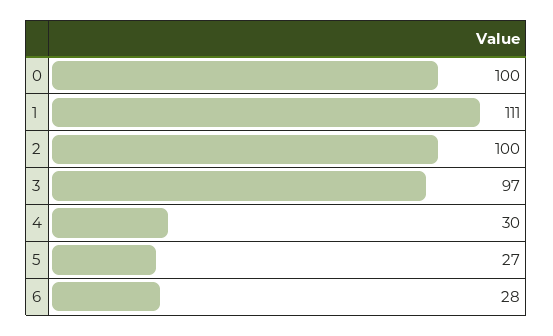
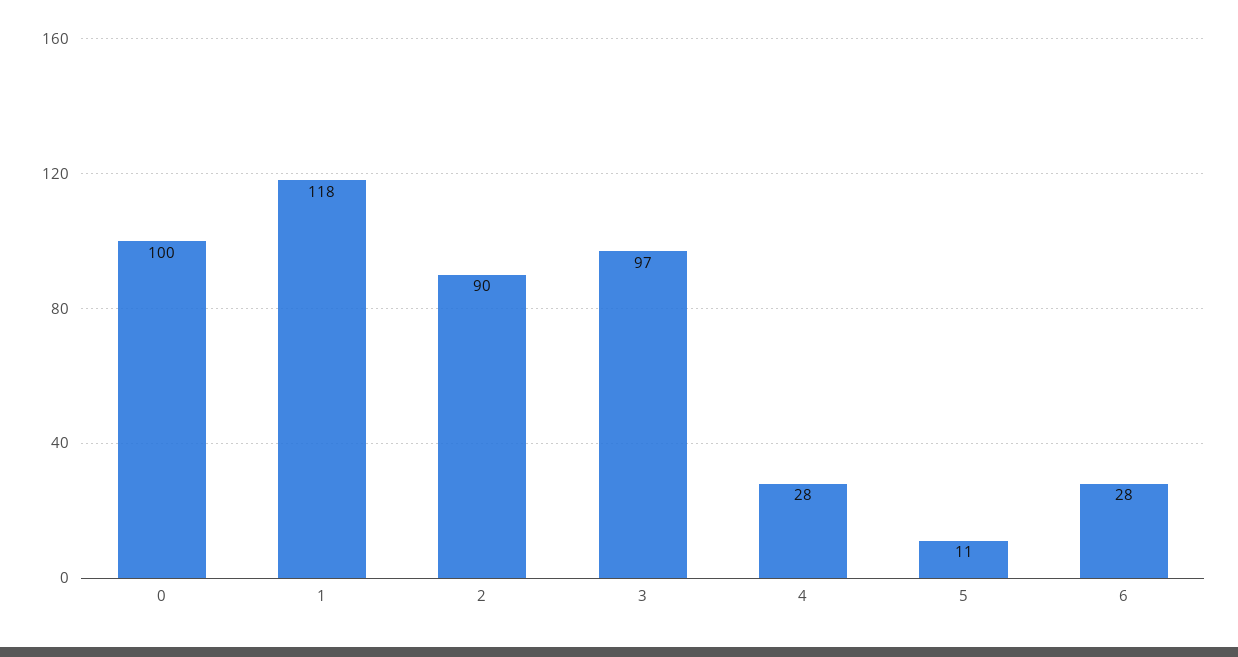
  {
    "0": 100,
-   "1": 111,
+   "1": 118,
-   "2": 100,
+   "2": 90,
    "3": 97,
-   "4": 30,
+   "4": 28,
-   "5": 27,
+   "5": 11,
    "6": 28
  }

